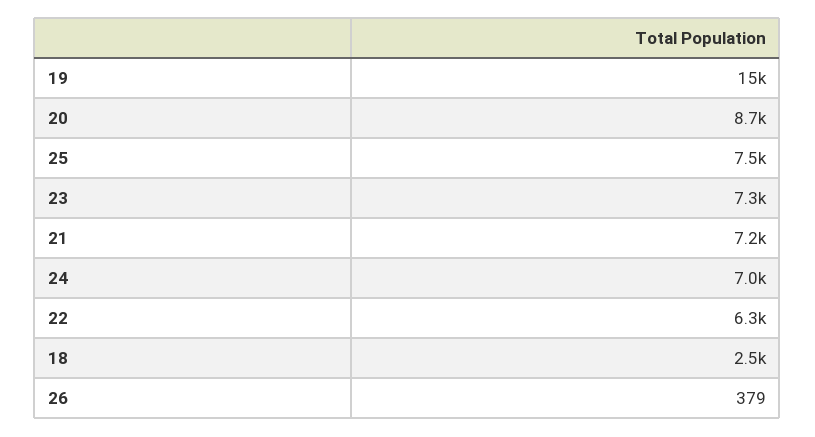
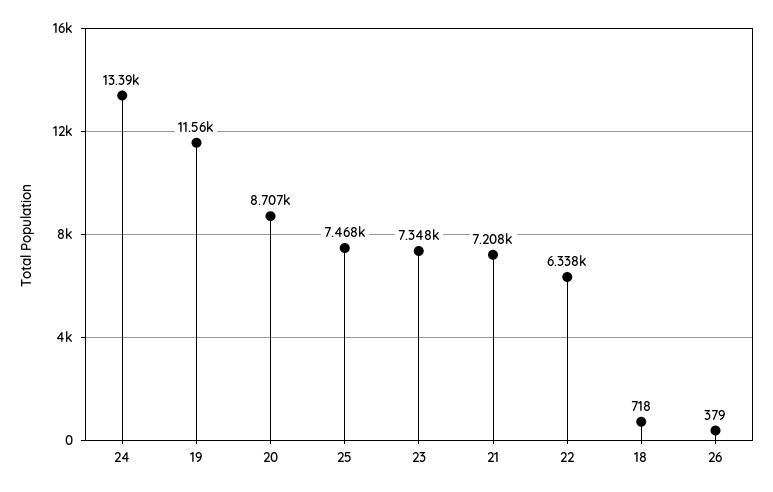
  {
-   "19": 15000,
+   "19": 11560,
    "20": 8707,
    "25": 7468,
    "23": 7348,
    "21": 7208,
-   "24": 7000,
+   "24": 13390,
    "22": 6338,
-   "18": 2500,
+   "18": 718,
    "26": 379
  }

